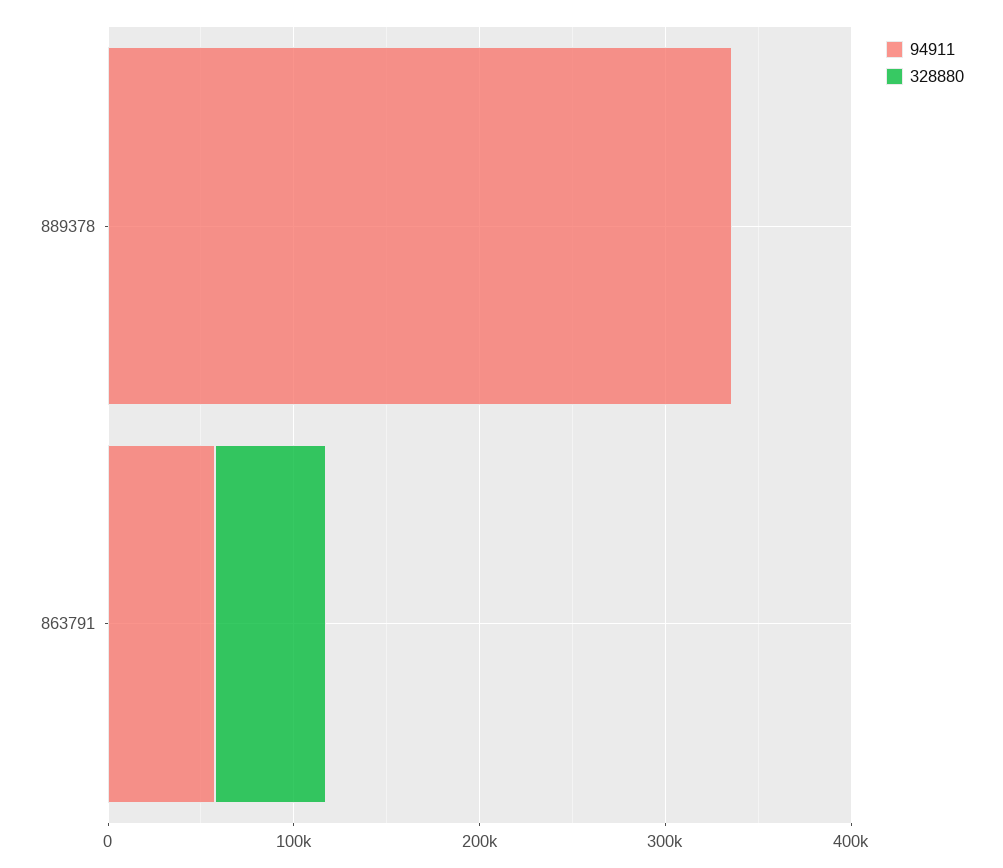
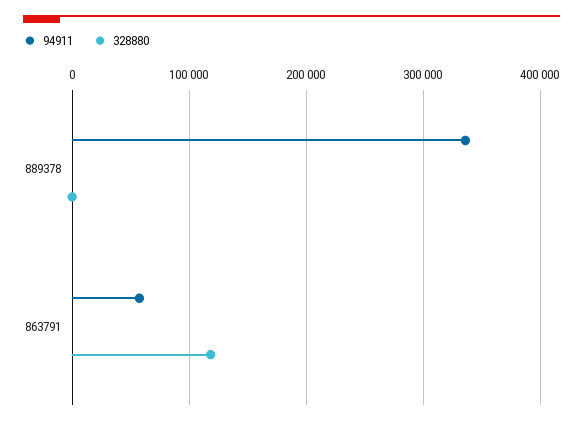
  {
    "94911": {
      "889378": 340000,
      "863791": 60000
    },
    "328880": {
      "889378": 0,
-     "863791": 60000
+     "863791": 120000
    }
  }

